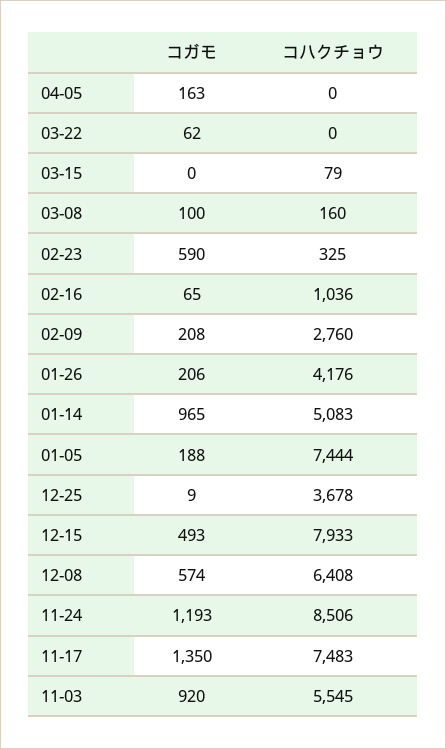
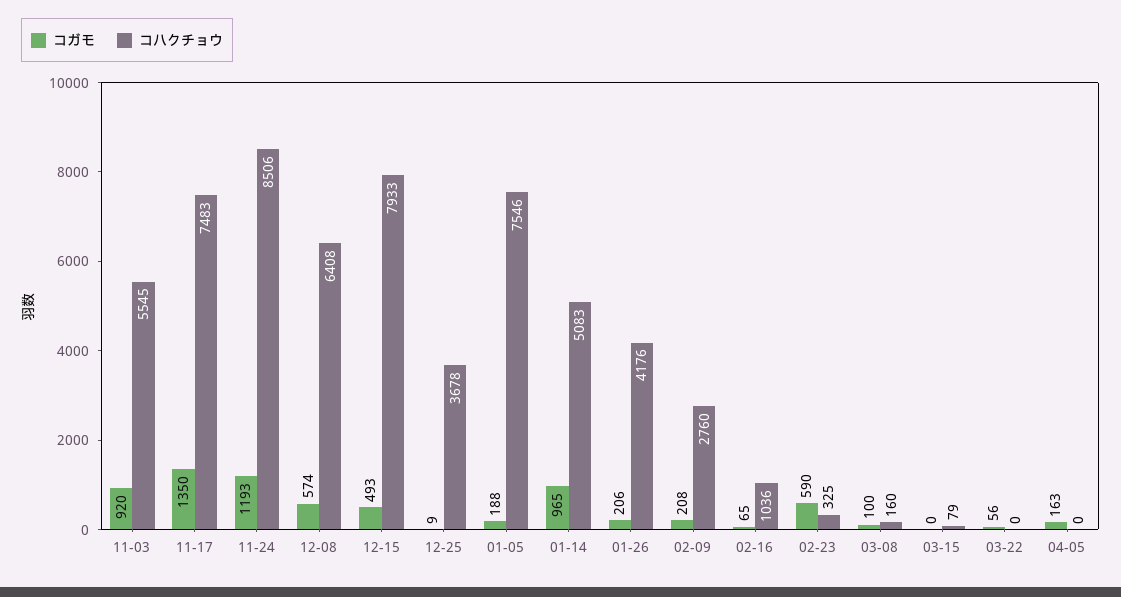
  {
    "コガモ": {
      "04-05": 163,
-     "03-22": 62,
+     "03-22": 56,
      "03-15": 0,
      "03-08": 100,
      "02-23": 590,
      "02-16": 65,
      "02-09": 208,
      "01-26": 206,
      "01-14": 965,
      "01-05": 188,
      "12-25": 9,
      "12-15": 493,
      "12-08": 574,
      "11-24": 1193,
      "11-17": 1350,
      "11-03": 920
    },
    "コハクチョウ": {
      "04-05": 0,
      "03-22": 0,
      "03-15": 79,
      "03-08": 160,
      "02-23": 325,
      "02-16": 1036,
      "02-09": 2760,
      "01-26": 4176,
      "01-14": 5083,
-     "01-05": 7444,
+     "01-05": 7546,
      "12-25": 3678,
      "12-15": 7933,
      "12-08": 6408,
      "11-24": 8506,
      "11-17": 7483,
      "11-03": 5545
    }
  }

